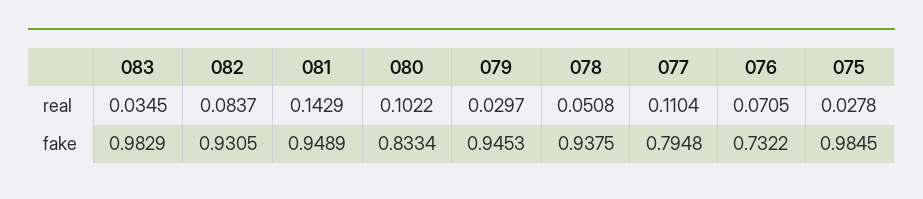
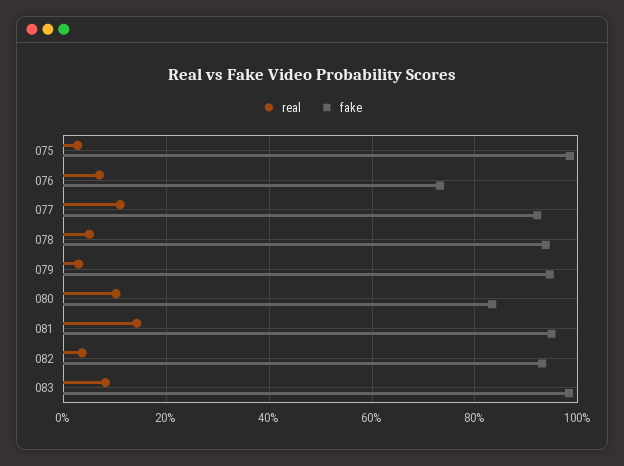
  {
    "real": {
-     "083": 0.0345,
+     "083": 0.08,
-     "082": 0.0837,
+     "082": 0.04,
      "081": 0.1429,
      "080": 0.1022,
      "079": 0.0297,
      "078": 0.0508,
      "077": 0.1104,
      "076": 0.0705,
      "075": 0.0278
    },
    "fake": {
      "083": 0.9829,
      "082": 0.9305,
      "081": 0.9489,
      "080": 0.8334,
      "079": 0.9453,
      "078": 0.9375,
-     "077": 0.7948,
+     "077": 0.92,
      "076": 0.7322,
      "075": 0.9845
    }
  }

